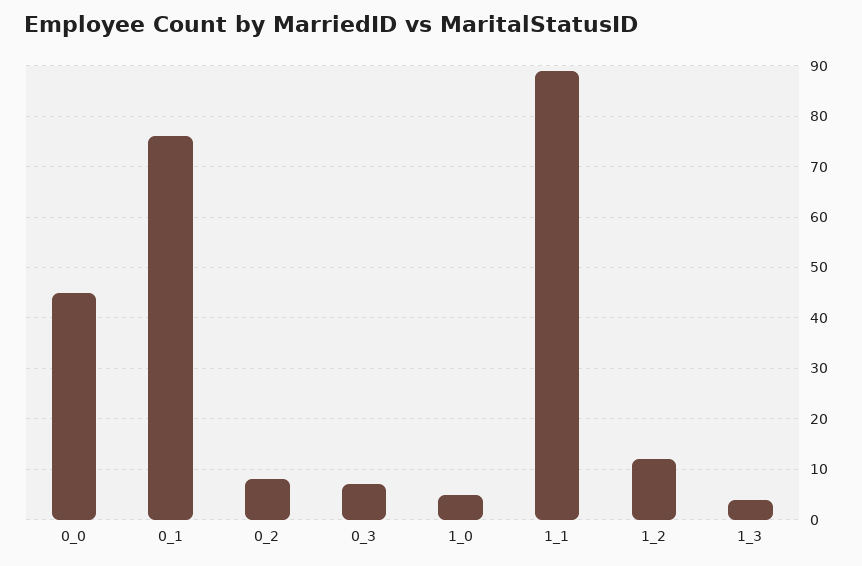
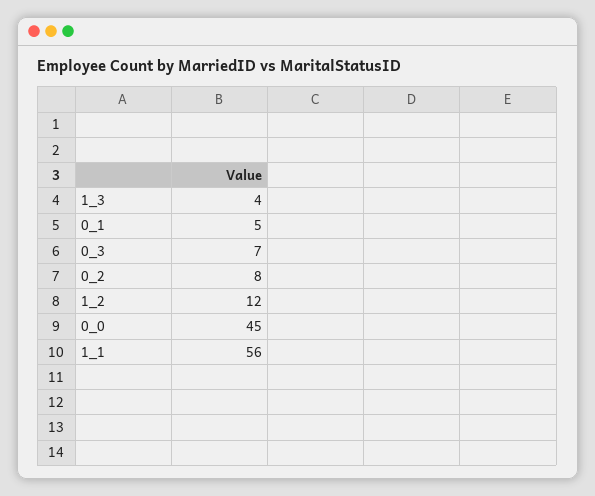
  {
    "0_0": 45,
-   "0_1": 75,
+   "0_1": 5,
    "0_2": 8,
    "0_3": 7,
-   "1_0": 5,
-   "1_1": 90,
+   "1_1": 56,
    "1_2": 12,
    "1_3": 4
  }

